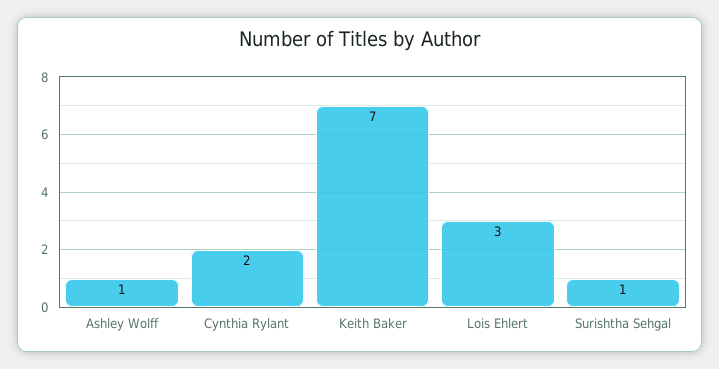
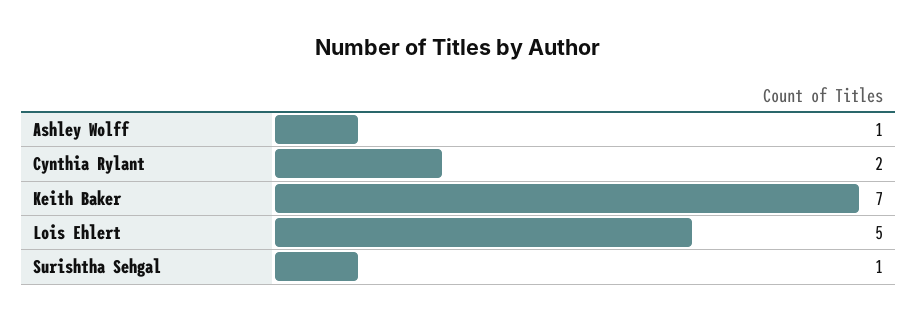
  {
    "Ashley Wolff": 1,
    "Cynthia Rylant": 2,
    "Keith Baker": 7,
-   "Lois Ehlert": 3,
+   "Lois Ehlert": 5,
    "Surishtha Sehgal": 1
  }

